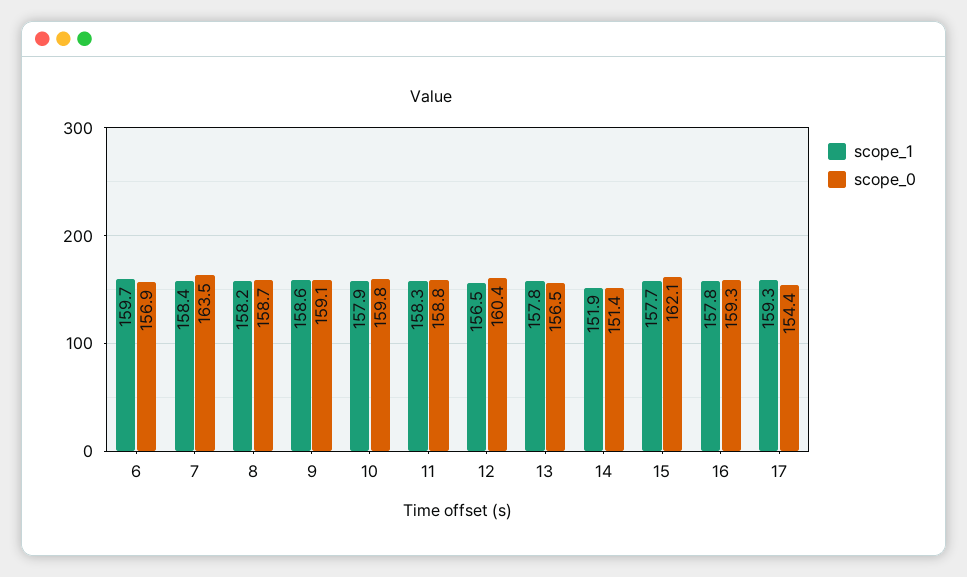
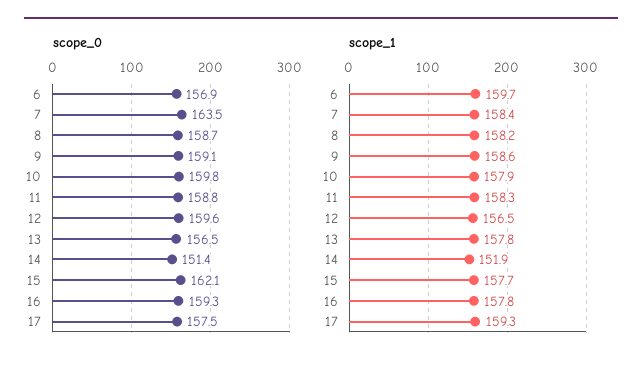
  {
    "scope_1": {
      "6": 159.7,
      "7": 158.4,
      "8": 158.2,
      "9": 158.6,
      "10": 157.9,
      "11": 158.3,
      "12": 156.5,
      "13": 157.8,
      "14": 151.9,
      "15": 157.7,
      "16": 157.8,
      "17": 159.3
    },
    "scope_0": {
      "6": 156.9,
      "7": 163.5,
      "8": 158.7,
      "9": 159.1,
      "10": 159.8,
      "11": 158.8,
-     "12": 160.4,
+     "12": 159.6,
      "13": 156.5,
      "14": 151.4,
      "15": 162.1,
      "16": 159.3,
-     "17": 154.4
+     "17": 157.5
    }
  }

